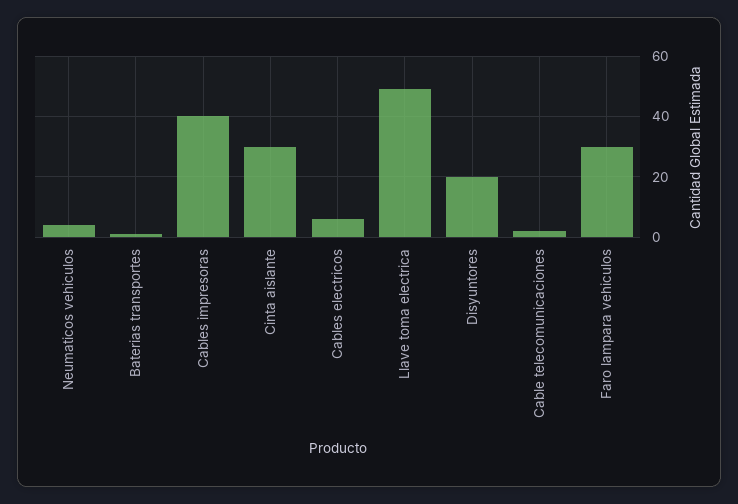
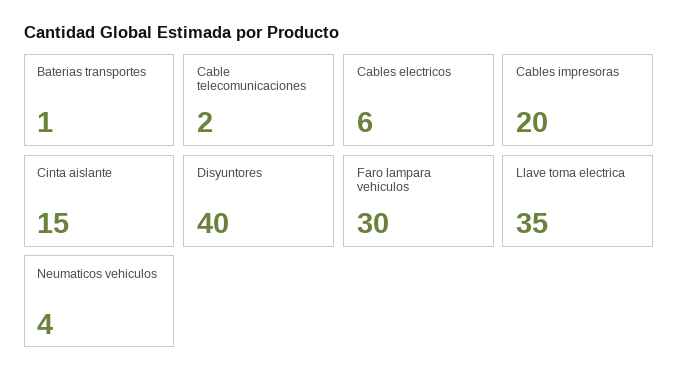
  {
    "Neumaticos vehiculos": 4,
    "Baterias transportes": 1,
-   "Cables impresoras": 40,
+   "Cables impresoras": 20,
-   "Cinta aislante": 30,
+   "Cinta aislante": 15,
    "Cables electricos": 6,
-   "Llave toma electrica": 50,
+   "Llave toma electrica": 35,
-   "Disyuntores": 20,
+   "Disyuntores": 40,
    "Cable telecomunicaciones": 2,
    "Faro lampara vehiculos": 30
  }

